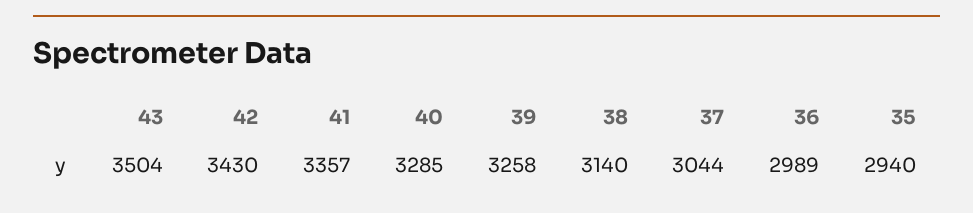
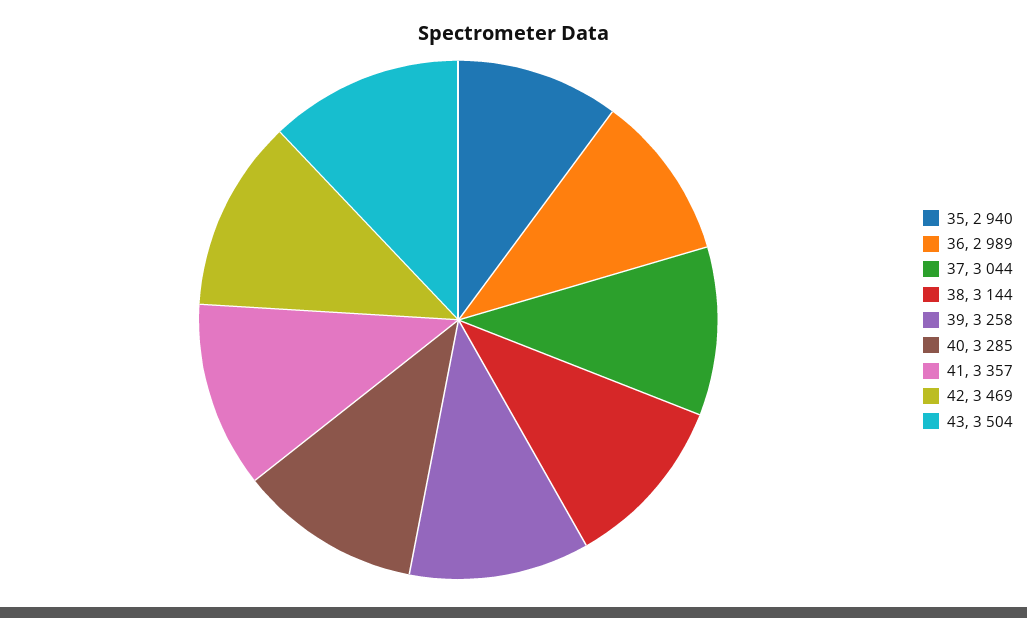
  {
    "43": 3504,
-   "42": 3430,
+   "42": 3469,
    "41": 3357,
    "40": 3285,
    "39": 3258,
-   "38": 3140,
+   "38": 3144,
    "37": 3044,
    "36": 2989,
    "35": 2940
  }

